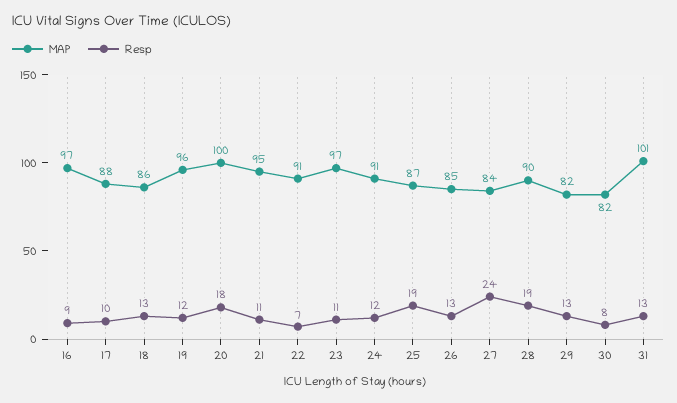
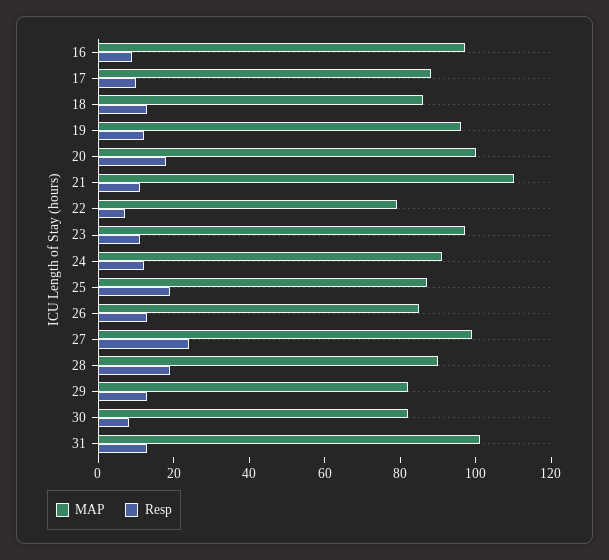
  {
    "MAP": {
      "16": 97,
      "17": 88,
      "18": 86,
      "19": 96,
      "20": 100,
-     "21": 95,
+     "21": 110,
-     "22": 91,
+     "22": 80,
      "23": 97,
      "24": 91,
      "25": 87,
      "26": 85,
-     "27": 84,
+     "27": 100,
      "28": 90,
      "29": 82,
      "30": 82,
      "31": 101
    },
    "Resp": {
      "16": 9,
      "17": 10,
      "18": 13,
      "19": 12,
      "20": 18,
      "21": 11,
      "22": 7,
      "23": 11,
      "24": 12,
      "25": 19,
      "26": 13,
      "27": 24,
      "28": 19,
      "29": 13,
      "30": 8,
      "31": 13
    }
  }

